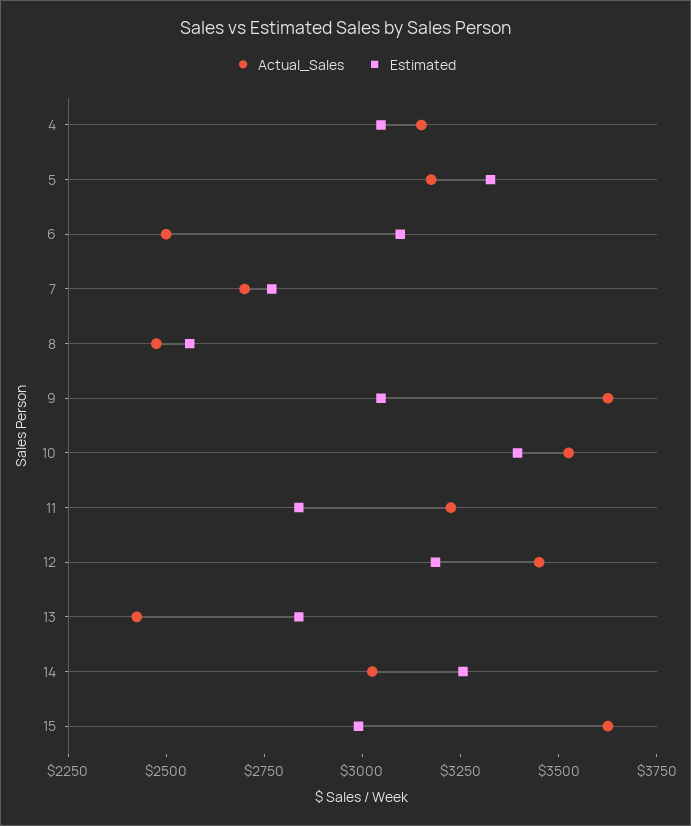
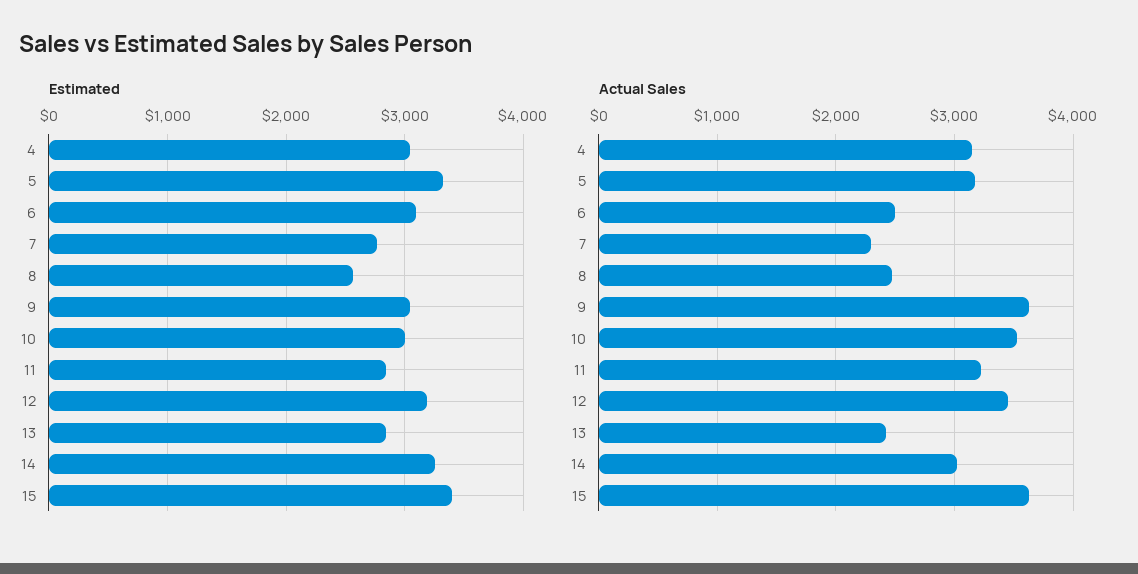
  {
    "Actual_Sales": {
      "4": 3150,
      "5": 3200,
      "6": 2500,
-     "7": 2700,
+     "7": 2300,
      "8": 2500,
      "9": 3650,
      "10": 3550,
      "11": 3250,
      "12": 3450,
      "13": 2450,
      "14": 3050,
      "15": 3650
    },
    "Estimated": {
      "4": 3050,
      "5": 3350,
      "6": 3100,
      "7": 2750,
      "8": 2550,
      "9": 3050,
-     "10": 3400,
+     "10": 3000,
      "11": 2850,
      "12": 3200,
      "13": 2850,
      "14": 3250,
-     "15": 3000
+     "15": 3400
    }
  }

